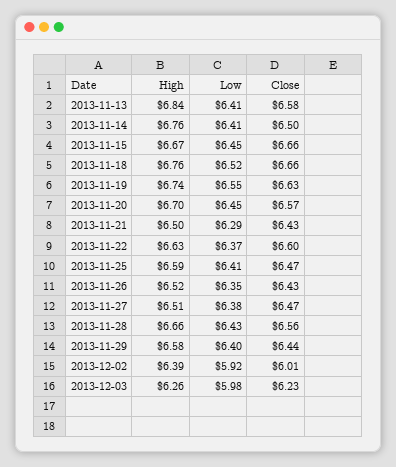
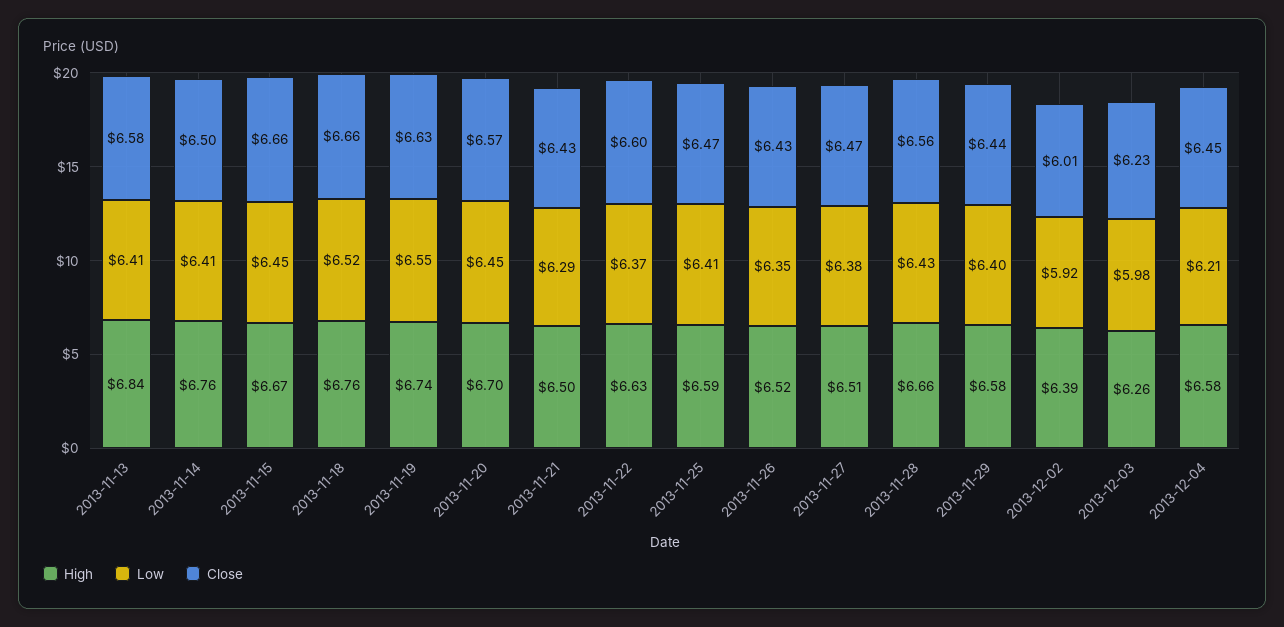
  {
    "High": {
      "2013-11-13": 6.84,
      "2013-11-14": 6.76,
      "2013-11-15": 6.67,
      "2013-11-18": 6.76,
      "2013-11-19": 6.74,
      "2013-11-20": 6.7,
      "2013-11-21": 6.5,
      "2013-11-22": 6.63,
      "2013-11-25": 6.59,
      "2013-11-26": 6.52,
      "2013-11-27": 6.51,
      "2013-11-28": 6.66,
      "2013-11-29": 6.58,
      "2013-12-02": 6.39,
-     "2013-12-03": 6.26
+     "2013-12-03": 6.26,
+     "2013-12-04": 6.58
    },
    "Low": {
      "2013-11-13": 6.41,
      "2013-11-14": 6.41,
      "2013-11-15": 6.45,
      "2013-11-18": 6.52,
      "2013-11-19": 6.55,
      "2013-11-20": 6.45,
      "2013-11-21": 6.29,
      "2013-11-22": 6.37,
      "2013-11-25": 6.41,
      "2013-11-26": 6.35,
      "2013-11-27": 6.38,
      "2013-11-28": 6.43,
      "2013-11-29": 6.4,
      "2013-12-02": 5.92,
-     "2013-12-03": 5.98
+     "2013-12-03": 5.98,
+     "2013-12-04": 6.21
    },
    "Close": {
      "2013-11-13": 6.58,
      "2013-11-14": 6.5,
      "2013-11-15": 6.66,
      "2013-11-18": 6.66,
      "2013-11-19": 6.63,
      "2013-11-20": 6.57,
      "2013-11-21": 6.43,
      "2013-11-22": 6.6,
      "2013-11-25": 6.47,
      "2013-11-26": 6.43,
      "2013-11-27": 6.47,
      "2013-11-28": 6.56,
      "2013-11-29": 6.44,
      "2013-12-02": 6.01,
-     "2013-12-03": 6.23
+     "2013-12-03": 6.23,
+     "2013-12-04": 6.45
    }
  }

